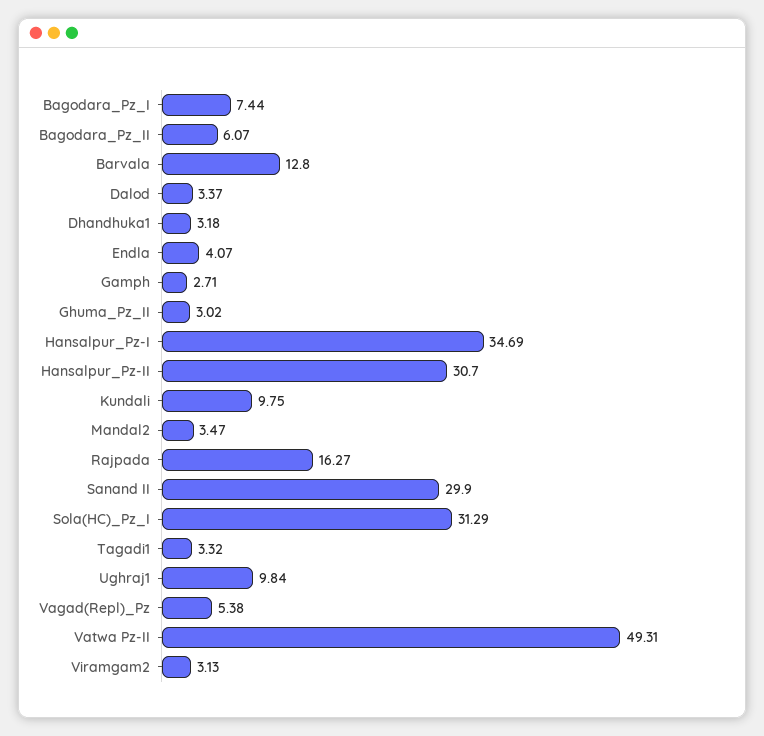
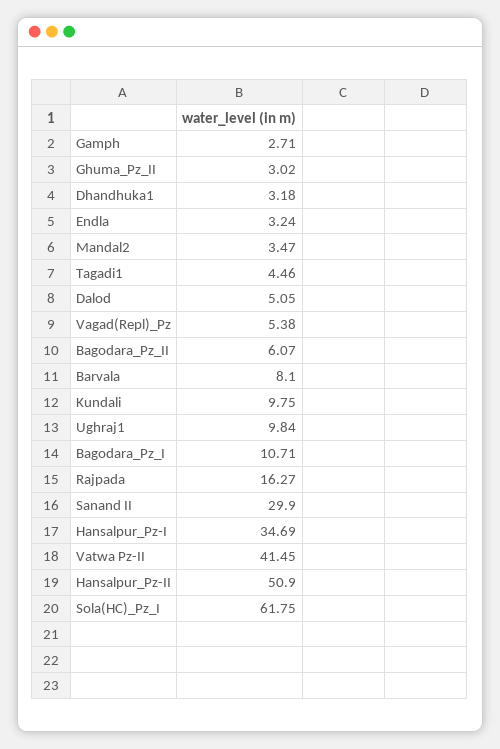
  {
-   "Bagodara_Pz_I": 7.44,
+   "Bagodara_Pz_I": 10.71,
    "Bagodara_Pz_II": 6.07,
-   "Barvala": 12.8,
+   "Barvala": 8.1,
-   "Dalod": 3.37,
+   "Dalod": 5.05,
    "Dhandhuka1": 3.18,
-   "Endla": 4.07,
+   "Endla": 3.24,
    "Gamph": 2.71,
    "Ghuma_Pz_II": 3.02,
    "Hansalpur_Pz-I": 34.69,
-   "Hansalpur_Pz-II": 30.7,
+   "Hansalpur_Pz-II": 50.9,
    "Kundali": 9.75,
    "Mandal2": 3.47,
    "Rajpada": 16.27,
    "Sanand II": 29.9,
-   "Sola(HC)_Pz_I": 31.29,
+   "Sola(HC)_Pz_I": 61.75,
-   "Tagadi1": 3.32,
+   "Tagadi1": 4.46,
    "Ughraj1": 9.84,
    "Vagad(Repl)_Pz": 5.38,
-   "Vatwa Pz-II": 49.31,
+   "Vatwa Pz-II": 41.45
-   "Viramgam2": 3.13
  }

